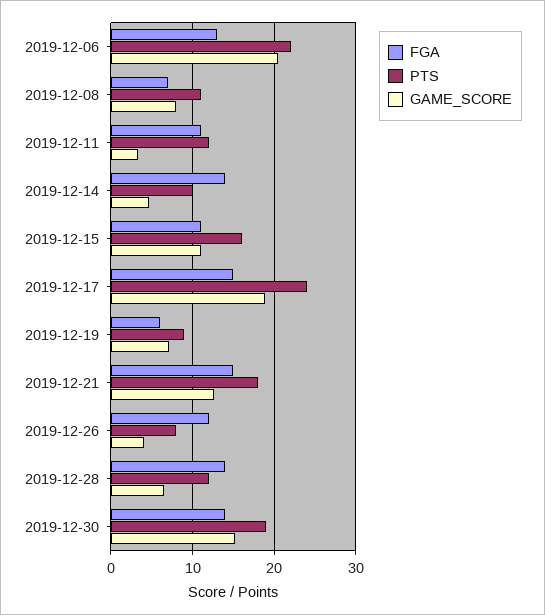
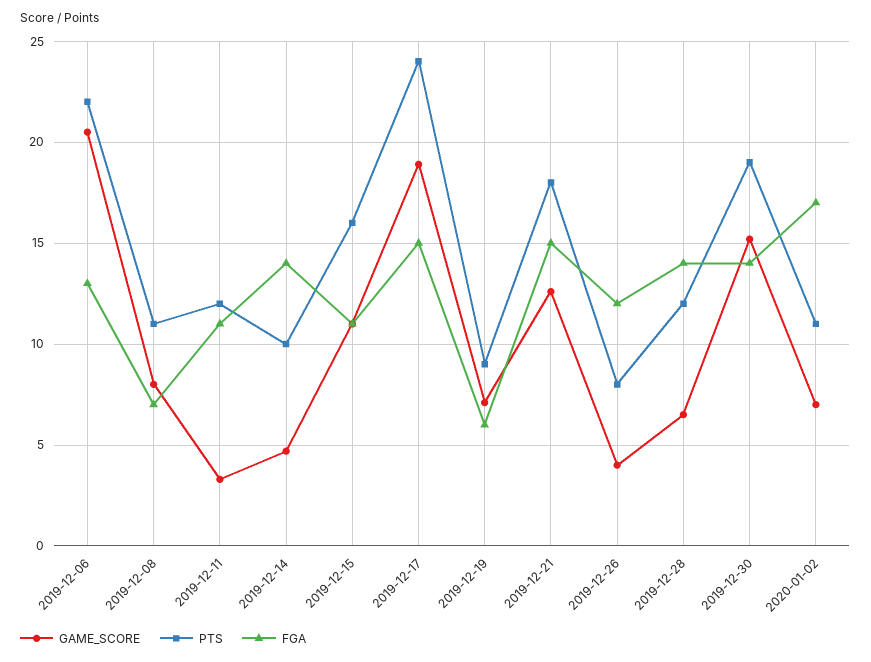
  {
    "FGA": {
      "2019-12-06": 13,
      "2019-12-08": 7,
      "2019-12-11": 11,
      "2019-12-14": 14,
      "2019-12-15": 11,
      "2019-12-17": 15,
      "2019-12-19": 6,
      "2019-12-21": 15,
      "2019-12-26": 12,
      "2019-12-28": 14,
-     "2019-12-30": 14
+     "2019-12-30": 14,
+     "2020-01-02": 17
    },
    "PTS": {
      "2019-12-06": 22,
      "2019-12-08": 11,
      "2019-12-11": 12,
      "2019-12-14": 10,
      "2019-12-15": 16,
      "2019-12-17": 24,
      "2019-12-19": 9,
      "2019-12-21": 18,
      "2019-12-26": 8,
      "2019-12-28": 12,
-     "2019-12-30": 19
+     "2019-12-30": 19,
+     "2020-01-02": 11
    },
    "GAME_SCORE": {
      "2019-12-06": 20.5,
      "2019-12-08": 8,
      "2019-12-11": 3.5,
      "2019-12-14": 4.5,
      "2019-12-15": 11,
      "2019-12-17": 19,
      "2019-12-19": 7,
      "2019-12-21": 12.5,
      "2019-12-26": 4,
      "2019-12-28": 6.5,
-     "2019-12-30": 15
+     "2019-12-30": 15,
+     "2020-01-02": 7
    }
  }

